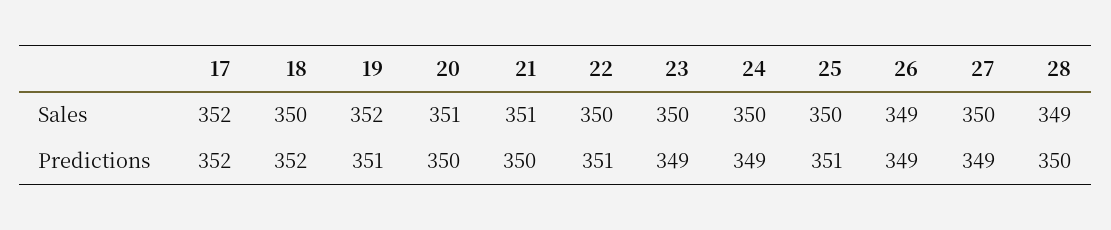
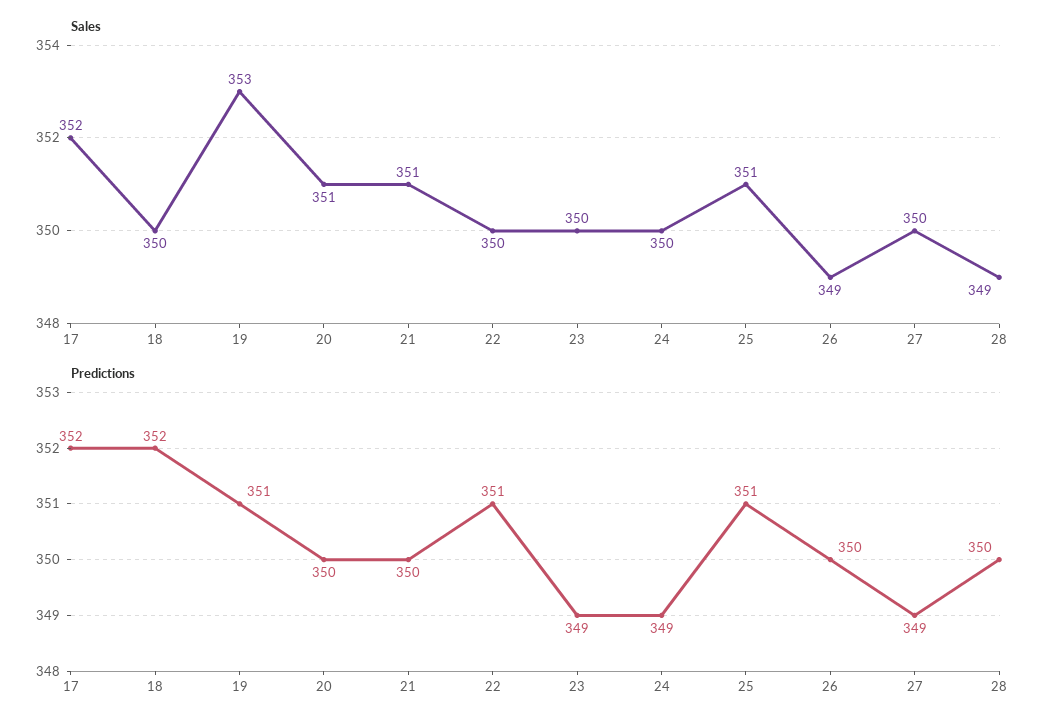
  {
    "Sales": {
      "17": 352,
      "18": 350,
-     "19": 352,
+     "19": 353,
      "20": 351,
      "21": 351,
      "22": 350,
      "23": 350,
      "24": 350,
-     "25": 350,
+     "25": 351,
      "26": 349,
      "27": 350,
      "28": 349
    },
    "Predictions": {
      "17": 352,
      "18": 352,
      "19": 351,
      "20": 350,
      "21": 350,
      "22": 351,
      "23": 349,
      "24": 349,
      "25": 351,
-     "26": 349,
+     "26": 350,
      "27": 349,
      "28": 350
    }
  }

